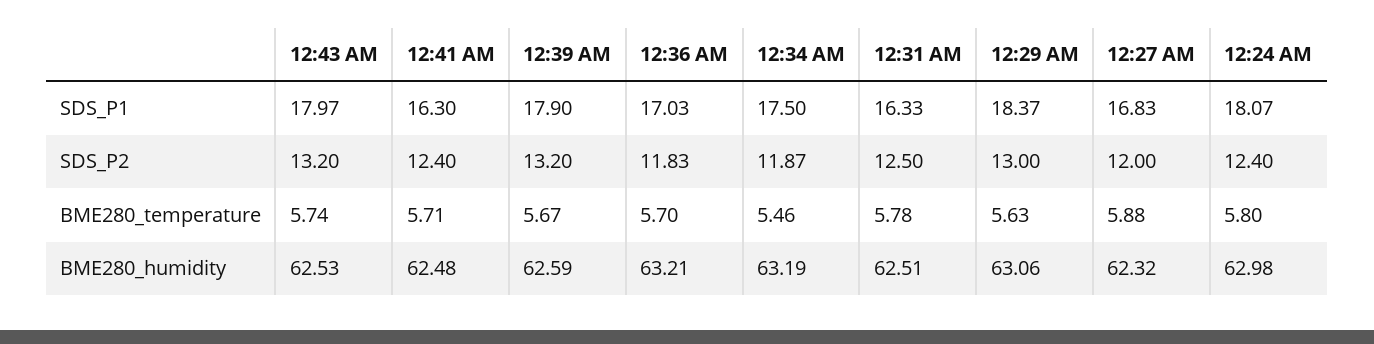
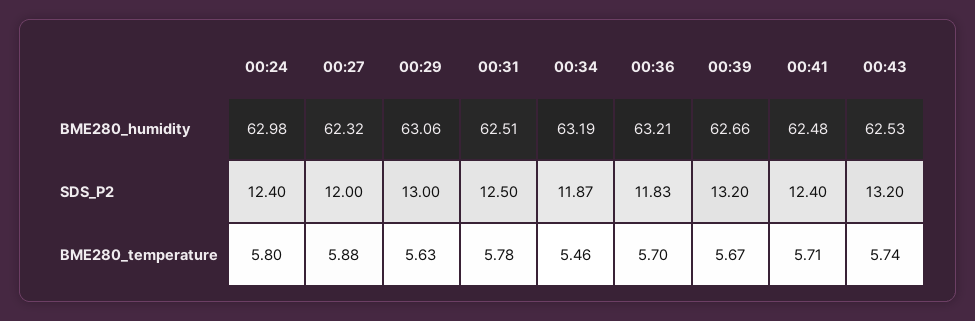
  {
    "12:43 AM": {
-     "SDS_P1": 17.97,
      "SDS_P2": 13.2,
      "BME280_temperature": 5.74,
      "BME280_humidity": 62.53
    },
    "12:41 AM": {
-     "SDS_P1": 16.3,
      "SDS_P2": 12.4,
      "BME280_temperature": 5.71,
      "BME280_humidity": 62.48
    },
    "12:39 AM": {
-     "SDS_P1": 17.9,
      "SDS_P2": 13.2,
      "BME280_temperature": 5.67,
-     "BME280_humidity": 62.59
+     "BME280_humidity": 62.66
    },
    "12:36 AM": {
-     "SDS_P1": 17.03,
      "SDS_P2": 11.83,
      "BME280_temperature": 5.7,
      "BME280_humidity": 63.21
    },
    "12:34 AM": {
-     "SDS_P1": 17.5,
      "SDS_P2": 11.87,
      "BME280_temperature": 5.46,
      "BME280_humidity": 63.19
    },
    "12:31 AM": {
-     "SDS_P1": 16.33,
      "SDS_P2": 12.5,
      "BME280_temperature": 5.78,
      "BME280_humidity": 62.51
    },
    "12:29 AM": {
-     "SDS_P1": 18.37,
      "SDS_P2": 13,
      "BME280_temperature": 5.63,
      "BME280_humidity": 63.06
    },
    "12:27 AM": {
-     "SDS_P1": 16.83,
      "SDS_P2": 12,
      "BME280_temperature": 5.88,
      "BME280_humidity": 62.32
    },
    "12:24 AM": {
-     "SDS_P1": 18.07,
      "SDS_P2": 12.4,
      "BME280_temperature": 5.8,
      "BME280_humidity": 62.98
    }
  }

